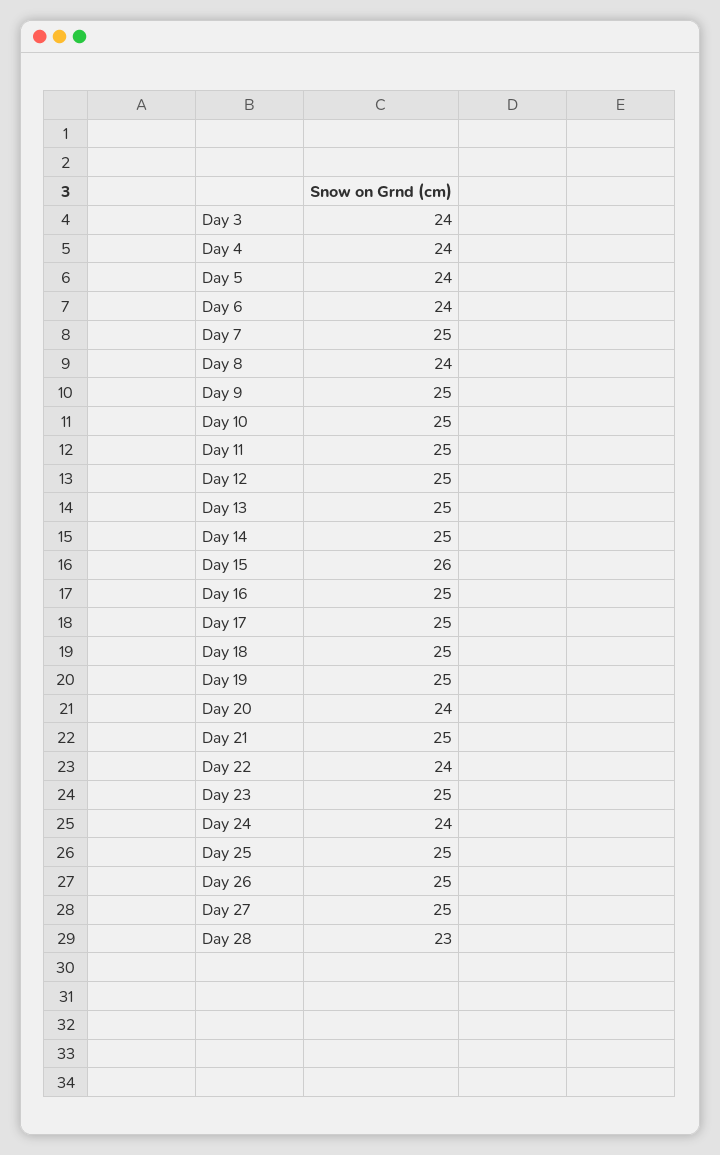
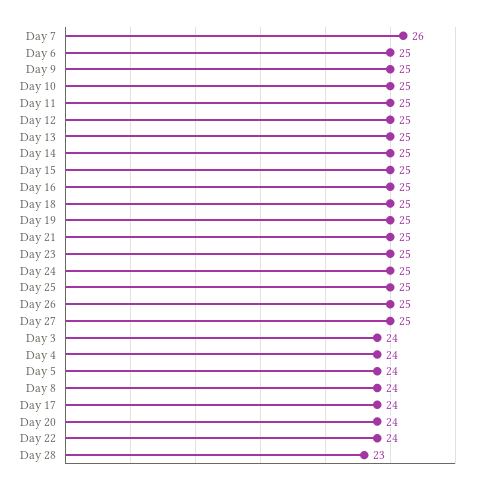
  {
    "Day 3": 24,
    "Day 4": 24,
    "Day 5": 24,
-   "Day 6": 24,
+   "Day 6": 25,
-   "Day 7": 25,
+   "Day 7": 26,
    "Day 8": 24,
    "Day 9": 25,
    "Day 10": 25,
    "Day 11": 25,
    "Day 12": 25,
    "Day 13": 25,
    "Day 14": 25,
-   "Day 15": 26,
+   "Day 15": 25,
    "Day 16": 25,
-   "Day 17": 25,
+   "Day 17": 24,
    "Day 18": 25,
    "Day 19": 25,
    "Day 20": 24,
    "Day 21": 25,
    "Day 22": 24,
    "Day 23": 25,
-   "Day 24": 24,
+   "Day 24": 25,
    "Day 25": 25,
    "Day 26": 25,
    "Day 27": 25,
    "Day 28": 23
  }

